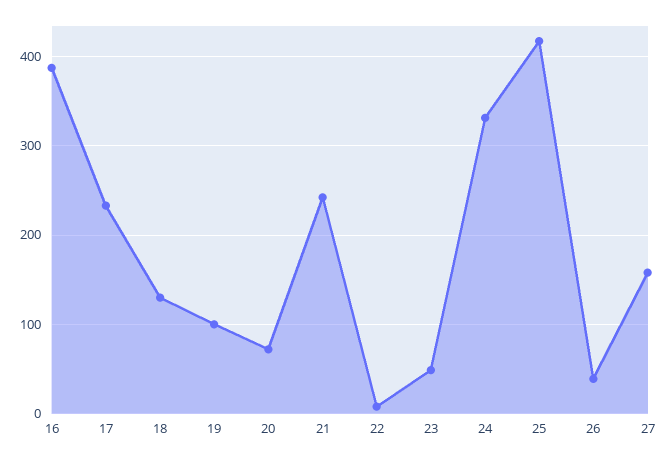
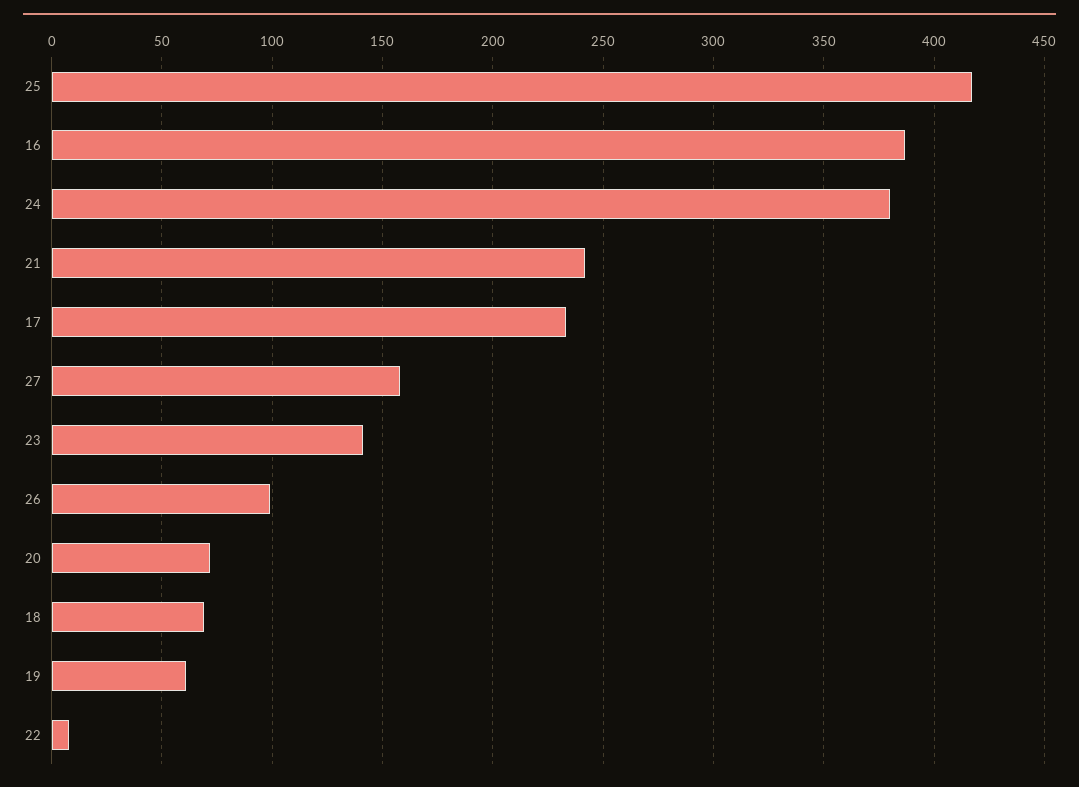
  {
    "16": 385,
    "17": 235,
-   "18": 130,
+   "18": 70,
-   "19": 100,
+   "19": 60,
    "20": 70,
    "21": 240,
    "22": 10,
-   "23": 50,
+   "23": 140,
-   "24": 330,
+   "24": 380,
    "25": 415,
-   "26": 40,
+   "26": 100,
    "27": 160
  }

